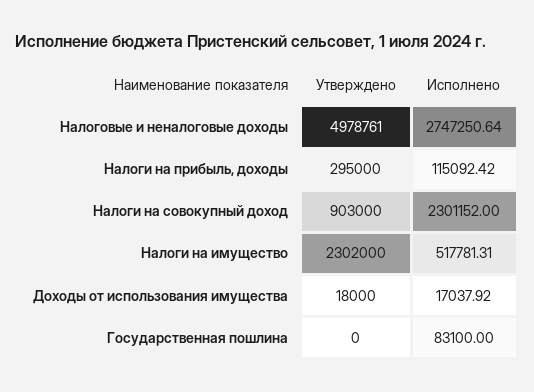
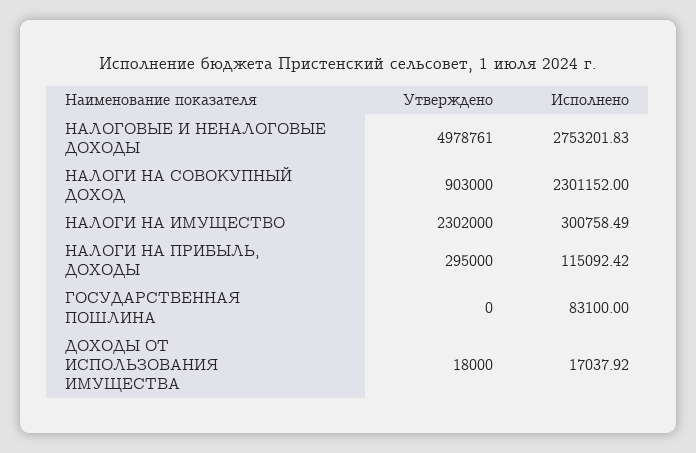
  {
    "Утверждено": {
      "Налоговые и неналоговые доходы": 4978761,
      "Налоги на прибыль, доходы": 295000,
      "Налоги на совокупный доход": 903000,
      "Налоги на имущество": 2302000,
      "Доходы от использования имущества": 18000,
      "Государственная пошлина": 0
    },
    "Исполнено": {
-     "Налоговые и неналоговые доходы": 2747250.64,
+     "Налоговые и неналоговые доходы": 2753201.83,
      "Налоги на прибыль, доходы": 115092.42,
      "Налоги на совокупный доход": 2301152,
-     "Налоги на имущество": 517781.31,
+     "Налоги на имущество": 300758.49,
      "Доходы от использования имущества": 17037.92,
      "Государственная пошлина": 83100
    }
  }

